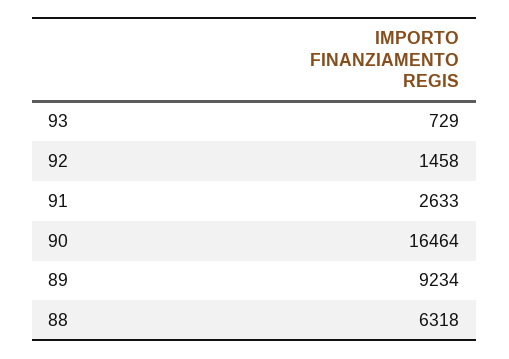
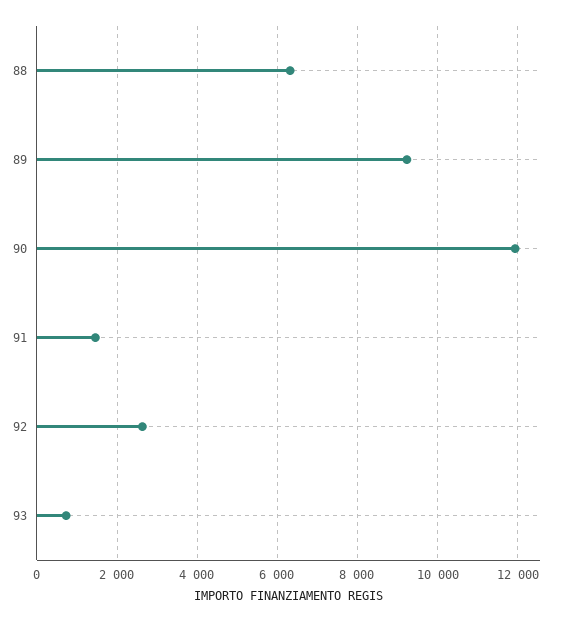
  {
    "93": 729,
-   "92": 1458,
+   "92": 2600,
-   "91": 2633,
+   "91": 1400,
-   "90": 16464,
+   "90": 12000,
    "89": 9234,
    "88": 6318
  }

